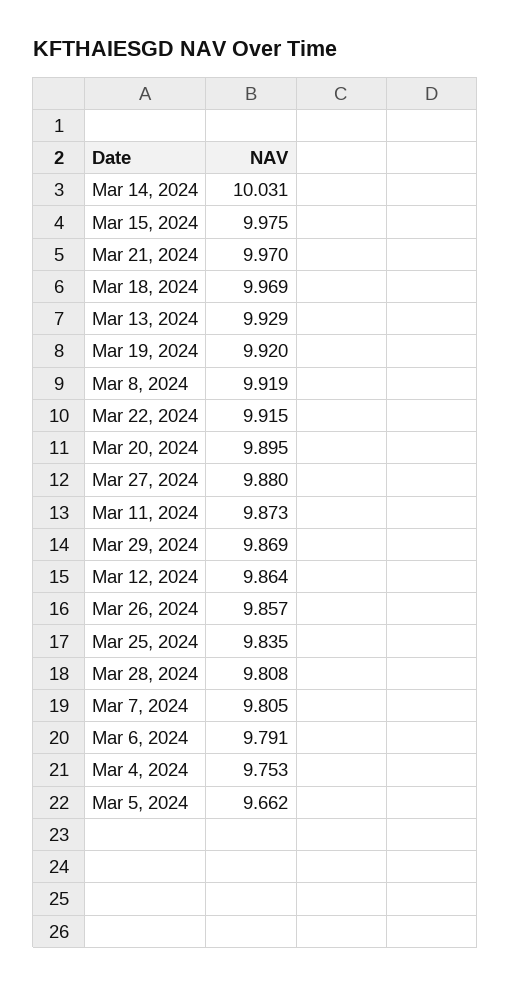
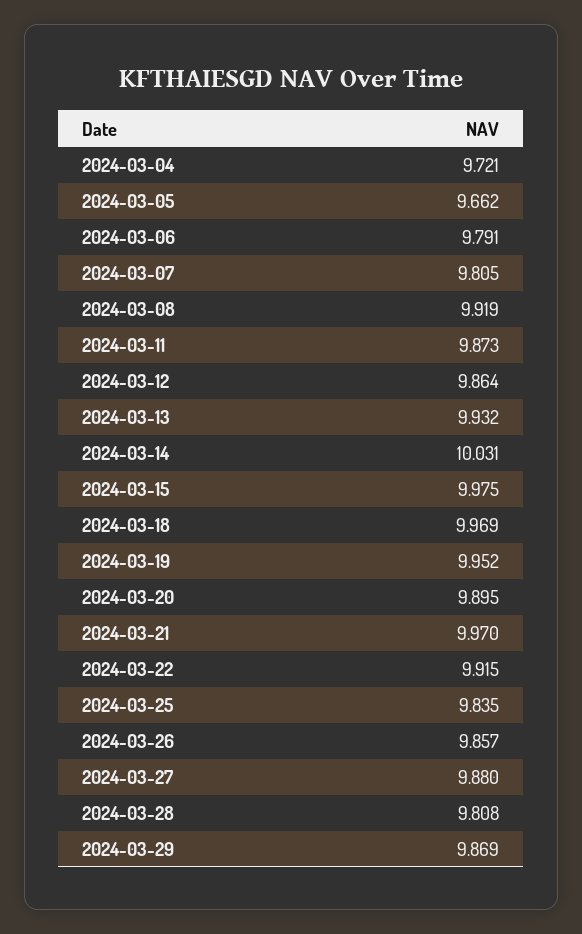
  {
    "Mar 14, 2024": 10.031,
    "Mar 15, 2024": 9.975,
    "Mar 21, 2024": 9.97,
    "Mar 18, 2024": 9.969,
-   "Mar 13, 2024": 9.929,
+   "Mar 13, 2024": 9.932,
-   "Mar 19, 2024": 9.92,
+   "Mar 19, 2024": 9.952,
    "Mar 8, 2024": 9.919,
    "Mar 22, 2024": 9.915,
    "Mar 20, 2024": 9.895,
    "Mar 27, 2024": 9.88,
    "Mar 11, 2024": 9.873,
    "Mar 29, 2024": 9.869,
    "Mar 12, 2024": 9.864,
    "Mar 26, 2024": 9.857,
    "Mar 25, 2024": 9.835,
    "Mar 28, 2024": 9.808,
    "Mar 7, 2024": 9.805,
    "Mar 6, 2024": 9.791,
-   "Mar 4, 2024": 9.753,
+   "Mar 4, 2024": 9.721,
    "Mar 5, 2024": 9.662
  }

